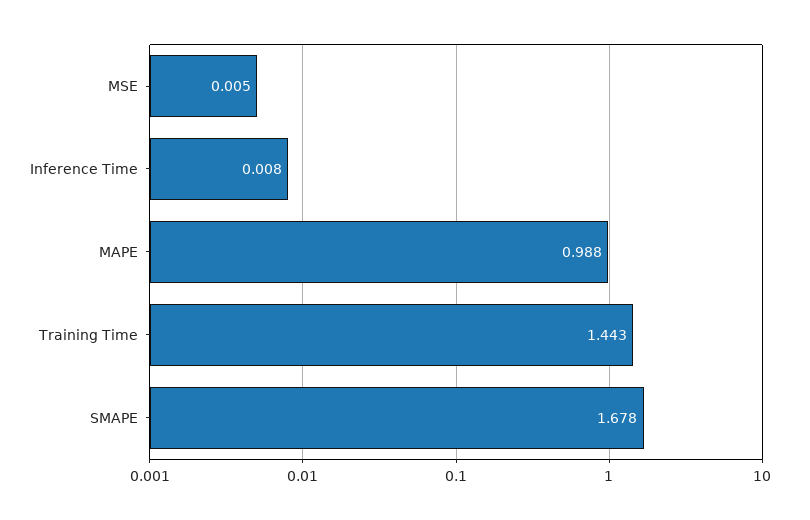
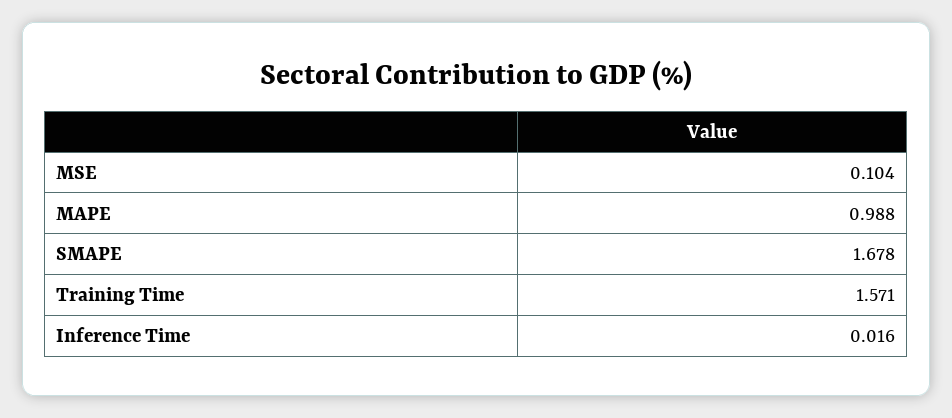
  {
-   "MSE": 0.005,
+   "MSE": 0.104,
-   "Inference Time": 0.008,
+   "Inference Time": 0.016,
    "MAPE": 0.988,
-   "Training Time": 1.443,
+   "Training Time": 1.571,
    "SMAPE": 1.678
  }

